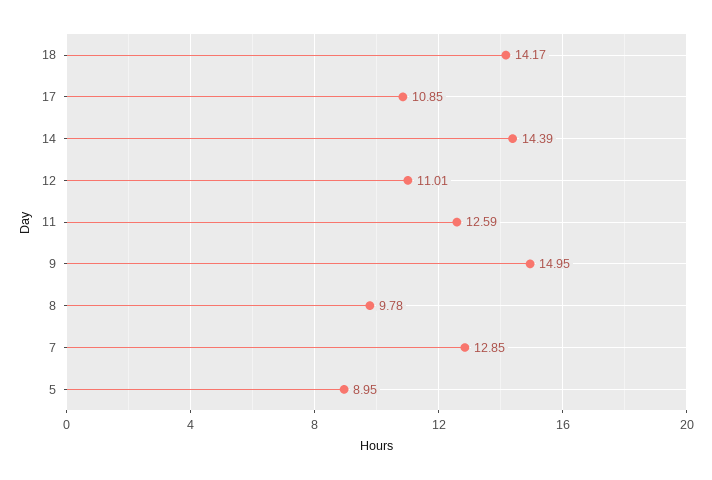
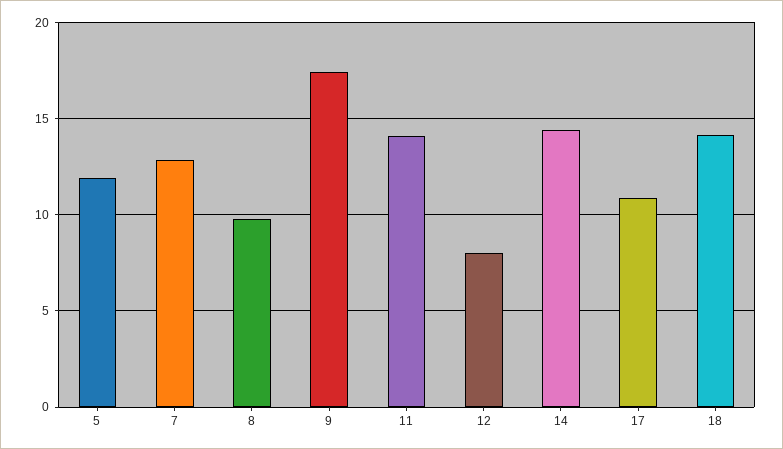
  {
    "18": 14.17,
    "17": 10.85,
    "14": 14.39,
-   "12": 11.01,
+   "12": 8,
-   "11": 12.59,
+   "11": 14,
-   "9": 14.95,
+   "9": 17.5,
    "8": 9.78,
    "7": 12.85,
-   "5": 8.95
+   "5": 12
  }

